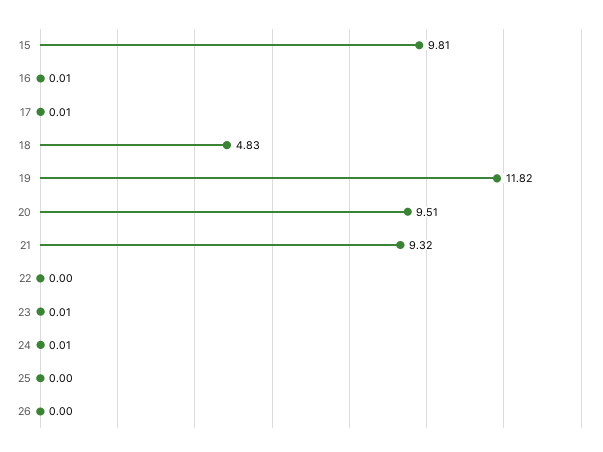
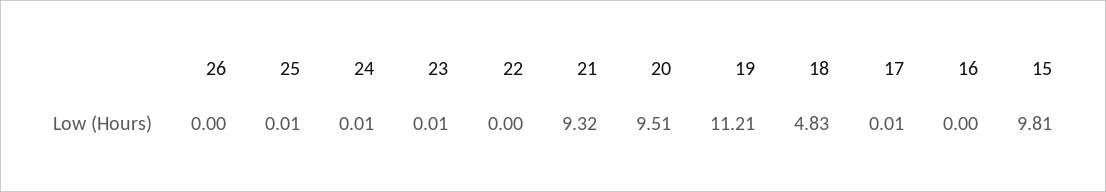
  {
    "15": 9.81,
-   "16": 0.01,
+   "16": 0,
    "17": 0.01,
    "18": 4.83,
-   "19": 11.82,
+   "19": 11.21,
    "20": 9.51,
    "21": 9.32,
    "22": 0,
    "23": 0.01,
    "24": 0.01,
-   "25": 0,
+   "25": 0.01,
    "26": 0
  }

